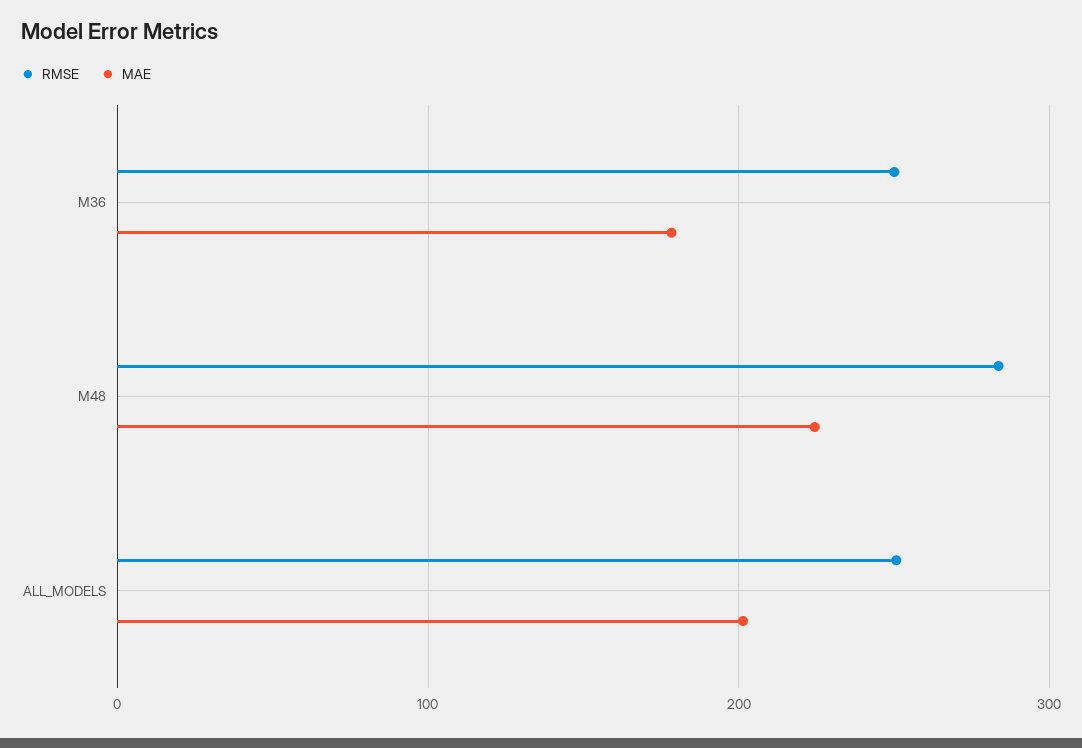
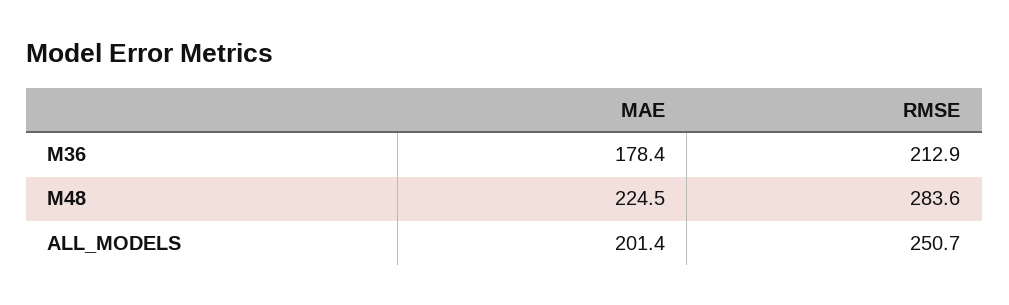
  {
    "RMSE": {
-     "M36": 250,
+     "M36": 212.9,
      "M48": 283.6,
      "ALL_MODELS": 250.7
    },
    "MAE": {
      "M36": 178.4,
      "M48": 224.5,
      "ALL_MODELS": 201.4
    }
  }

